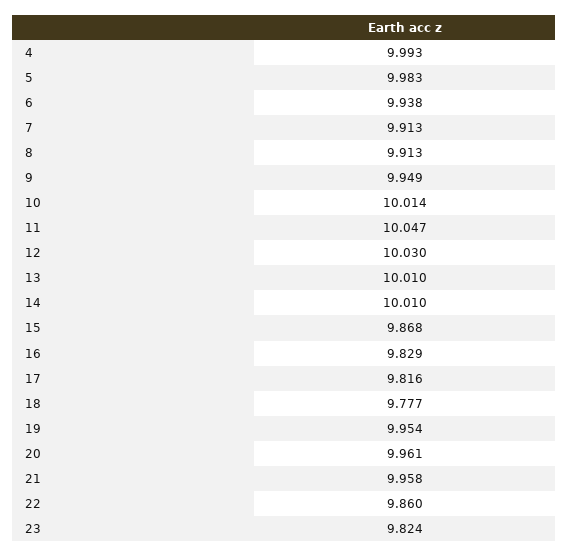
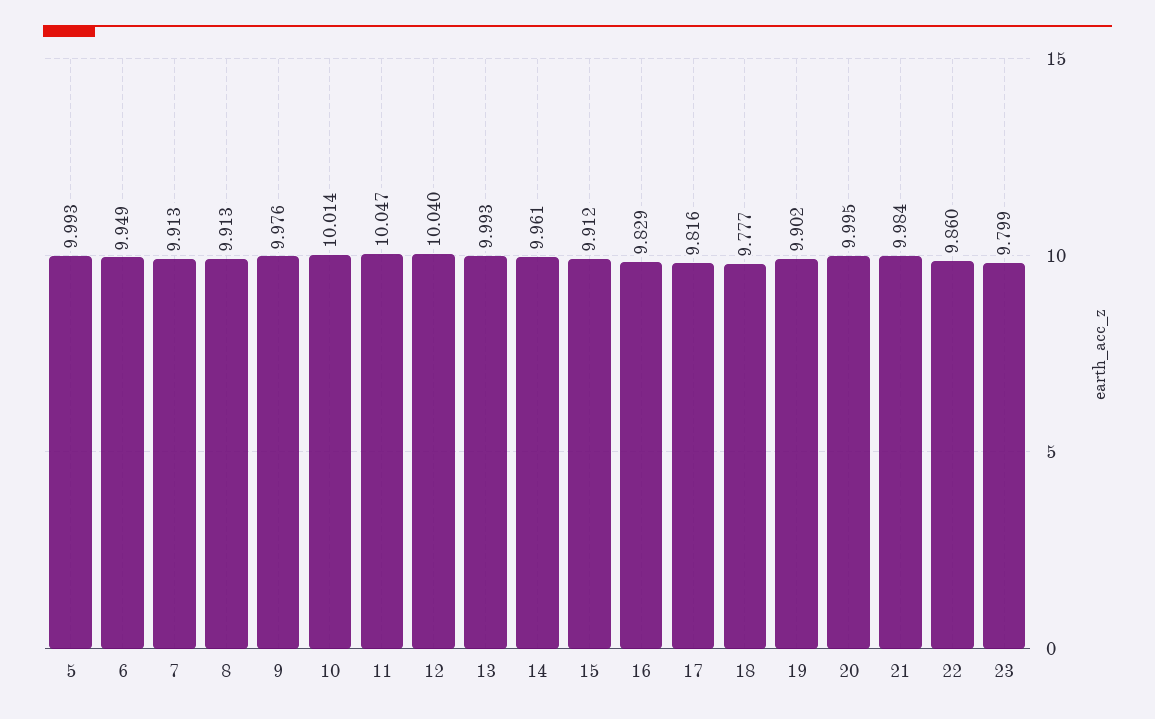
  {
-   "4": 9.993,
-   "5": 9.983,
+   "5": 9.993,
-   "6": 9.938,
+   "6": 9.949,
    "7": 9.913,
    "8": 9.913,
-   "9": 9.949,
+   "9": 9.976,
    "10": 10.014,
    "11": 10.047,
-   "12": 10.03,
+   "12": 10.04,
-   "13": 10.01,
+   "13": 9.993,
-   "14": 10.01,
+   "14": 9.961,
-   "15": 9.868,
+   "15": 9.912,
    "16": 9.829,
    "17": 9.816,
    "18": 9.777,
-   "19": 9.954,
+   "19": 9.902,
-   "20": 9.961,
+   "20": 9.995,
-   "21": 9.958,
+   "21": 9.984,
    "22": 9.86,
-   "23": 9.824
+   "23": 9.799
  }

